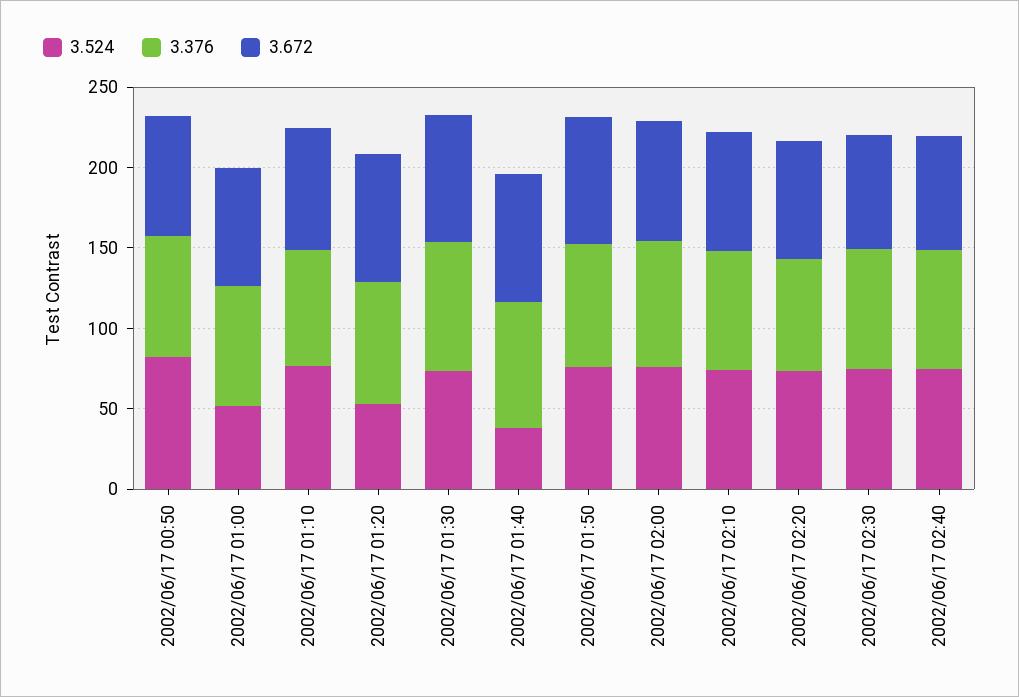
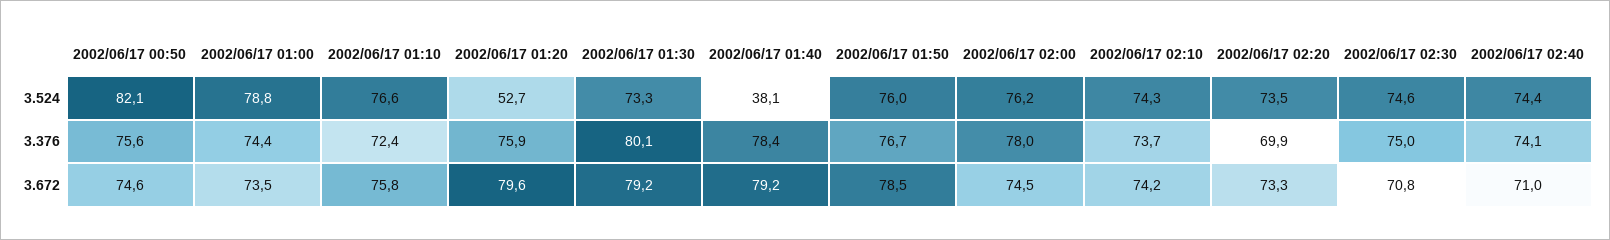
  {
    "3.524": {
      "2002/06/17 00:50": 82.1,
-     "2002/06/17 01:00": 50,
+     "2002/06/17 01:00": 78.8,
      "2002/06/17 01:10": 76.6,
      "2002/06/17 01:20": 52.7,
      "2002/06/17 01:30": 73.3,
      "2002/06/17 01:40": 38.1,
      "2002/06/17 01:50": 76,
      "2002/06/17 02:00": 76.2,
      "2002/06/17 02:10": 74.3,
      "2002/06/17 02:20": 73.5,
      "2002/06/17 02:30": 74.6,
      "2002/06/17 02:40": 74.4
    },
    "3.376": {
      "2002/06/17 00:50": 75.6,
      "2002/06/17 01:00": 74.4,
      "2002/06/17 01:10": 72.4,
      "2002/06/17 01:20": 75.9,
      "2002/06/17 01:30": 80.1,
      "2002/06/17 01:40": 78.4,
      "2002/06/17 01:50": 76.7,
      "2002/06/17 02:00": 78,
      "2002/06/17 02:10": 73.7,
      "2002/06/17 02:20": 69.9,
      "2002/06/17 02:30": 75,
      "2002/06/17 02:40": 74.1
    },
    "3.672": {
      "2002/06/17 00:50": 74.6,
      "2002/06/17 01:00": 73.5,
      "2002/06/17 01:10": 75.8,
      "2002/06/17 01:20": 79.6,
      "2002/06/17 01:30": 79.2,
      "2002/06/17 01:40": 79.2,
      "2002/06/17 01:50": 78.5,
      "2002/06/17 02:00": 74.5,
      "2002/06/17 02:10": 74.2,
      "2002/06/17 02:20": 73.3,
      "2002/06/17 02:30": 70.8,
      "2002/06/17 02:40": 71
    }
  }

